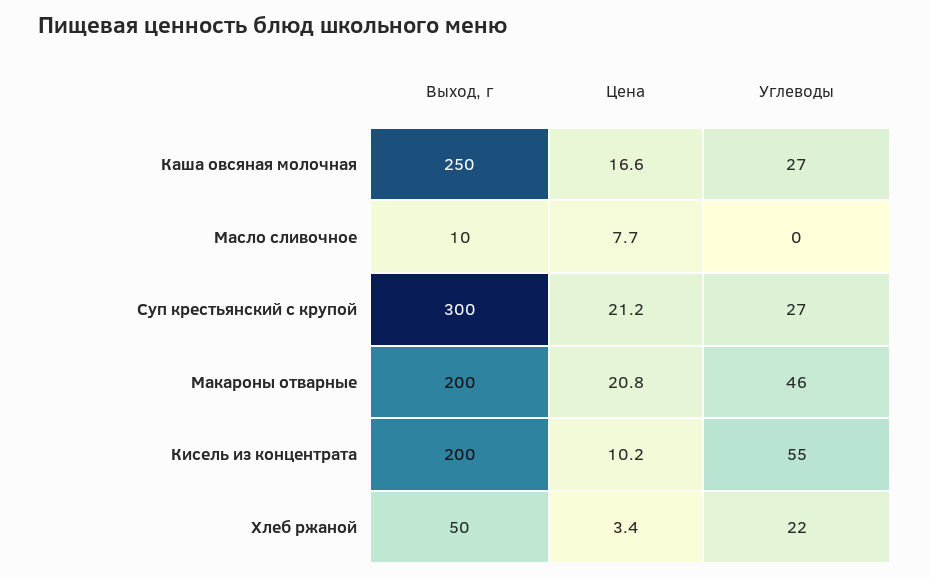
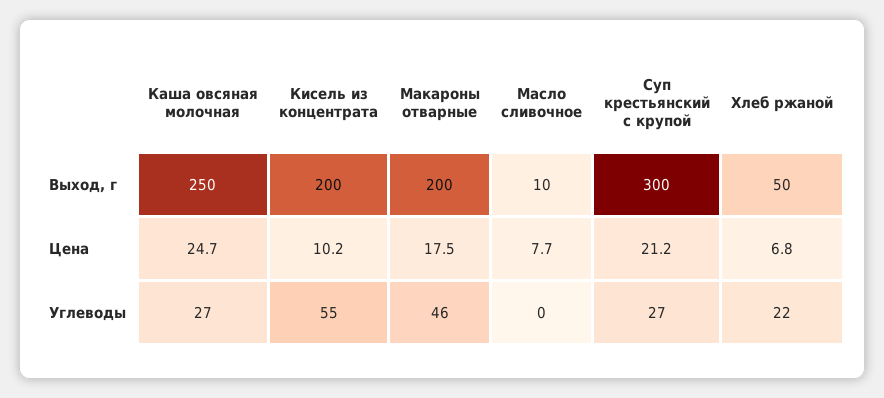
  {
    "Выход, г": {
      "Каша овсяная молочная": 250,
      "Масло сливочное": 10,
      "Суп крестьянский с крупой": 300,
      "Макароны отварные": 200,
      "Кисель из концентрата": 200,
      "Хлеб ржаной": 50
    },
    "Цена": {
-     "Каша овсяная молочная": 16.6,
+     "Каша овсяная молочная": 24.7,
      "Масло сливочное": 7.7,
      "Суп крестьянский с крупой": 21.2,
-     "Макароны отварные": 20.8,
+     "Макароны отварные": 17.5,
      "Кисель из концентрата": 10.2,
-     "Хлеб ржаной": 3.4
+     "Хлеб ржаной": 6.8
    },
    "Углеводы": {
      "Каша овсяная молочная": 27,
      "Масло сливочное": 0,
      "Суп крестьянский с крупой": 27,
      "Макароны отварные": 46,
      "Кисель из концентрата": 55,
      "Хлеб ржаной": 22
    }
  }

